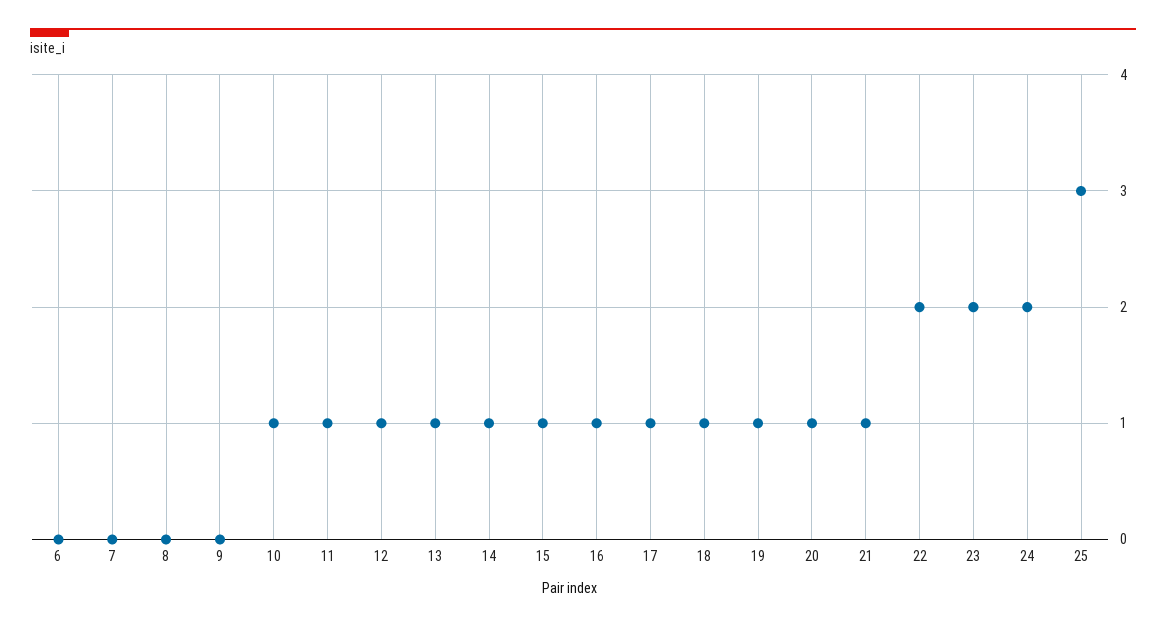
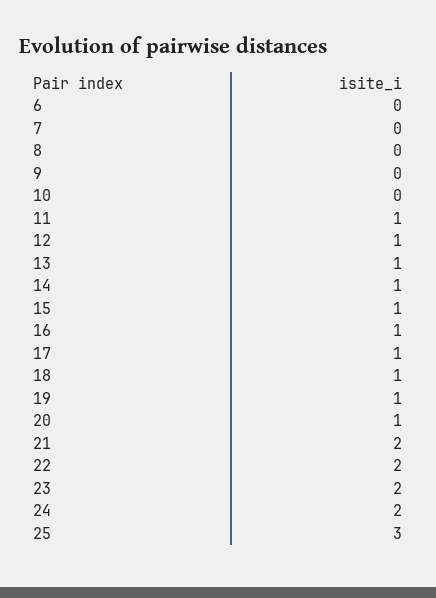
  {
    "6": 0,
    "7": 0,
    "8": 0,
    "9": 0,
-   "10": 1,
+   "10": 0,
    "11": 1,
    "12": 1,
    "13": 1,
    "14": 1,
    "15": 1,
    "16": 1,
    "17": 1,
    "18": 1,
    "19": 1,
    "20": 1,
-   "21": 1,
+   "21": 2,
    "22": 2,
    "23": 2,
    "24": 2,
    "25": 3
  }

